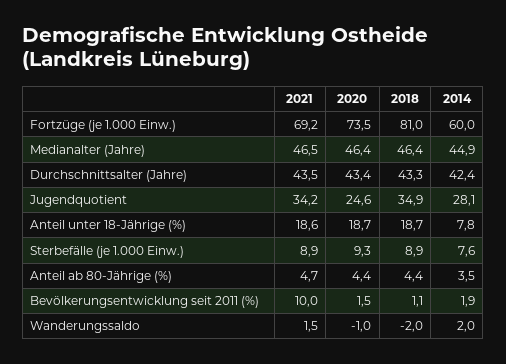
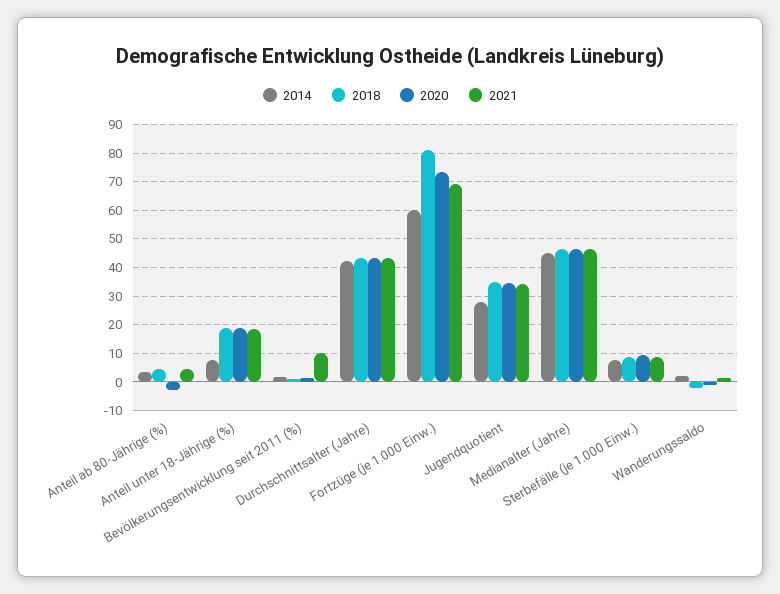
  {
    "2021": {
      "Fortzüge (je 1.000 Einw.)": 69.2,
      "Medianalter (Jahre)": 46.5,
      "Durchschnittsalter (Jahre)": 43.5,
      "Jugendquotient": 34.2,
      "Anteil unter 18-Jährige (%)": 18.6,
      "Sterbefälle (je 1.000 Einw.)": 8.9,
      "Anteil ab 80-Jährige (%)": 4.7,
      "Bevölkerungsentwicklung seit 2011 (%)": 10,
      "Wanderungssaldo": 1.5
    },
    "2020": {
      "Fortzüge (je 1.000 Einw.)": 73.5,
      "Medianalter (Jahre)": 46.4,
      "Durchschnittsalter (Jahre)": 43.4,
-     "Jugendquotient": 24.6,
+     "Jugendquotient": 35,
      "Anteil unter 18-Jährige (%)": 18.7,
      "Sterbefälle (je 1.000 Einw.)": 9.3,
-     "Anteil ab 80-Jährige (%)": 4.4,
+     "Anteil ab 80-Jährige (%)": -2.5,
      "Bevölkerungsentwicklung seit 2011 (%)": 1.5,
      "Wanderungssaldo": -1
    },
    "2018": {
      "Fortzüge (je 1.000 Einw.)": 81,
      "Medianalter (Jahre)": 46.4,
      "Durchschnittsalter (Jahre)": 43.3,
      "Jugendquotient": 34.9,
      "Anteil unter 18-Jährige (%)": 18.7,
      "Sterbefälle (je 1.000 Einw.)": 8.9,
      "Anteil ab 80-Jährige (%)": 4.4,
      "Bevölkerungsentwicklung seit 2011 (%)": 1.1,
      "Wanderungssaldo": -2
    },
    "2014": {
      "Fortzüge (je 1.000 Einw.)": 60,
      "Medianalter (Jahre)": 44.9,
      "Durchschnittsalter (Jahre)": 42.4,
      "Jugendquotient": 28.1,
      "Anteil unter 18-Jährige (%)": 7.8,
      "Sterbefälle (je 1.000 Einw.)": 7.6,
      "Anteil ab 80-Jährige (%)": 3.5,
      "Bevölkerungsentwicklung seit 2011 (%)": 1.9,
      "Wanderungssaldo": 2
    }
  }

